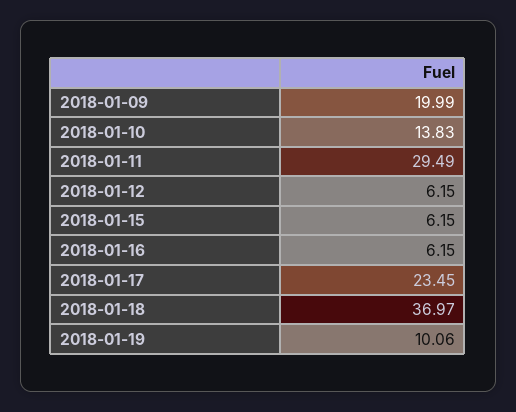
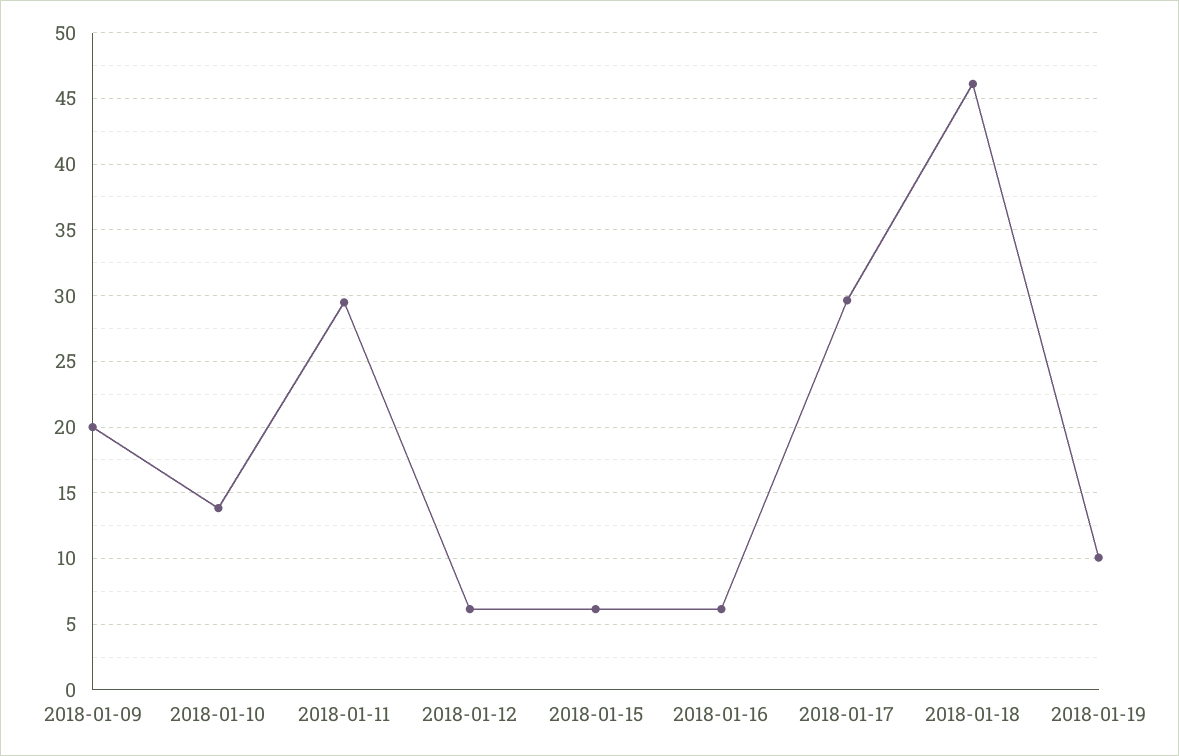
  {
    "2018-01-09": 19.99,
    "2018-01-10": 13.83,
    "2018-01-11": 29.49,
    "2018-01-12": 6.15,
    "2018-01-15": 6.15,
    "2018-01-16": 6.15,
-   "2018-01-17": 23.45,
+   "2018-01-17": 29.5,
-   "2018-01-18": 36.97,
+   "2018-01-18": 46,
    "2018-01-19": 10.06
  }

